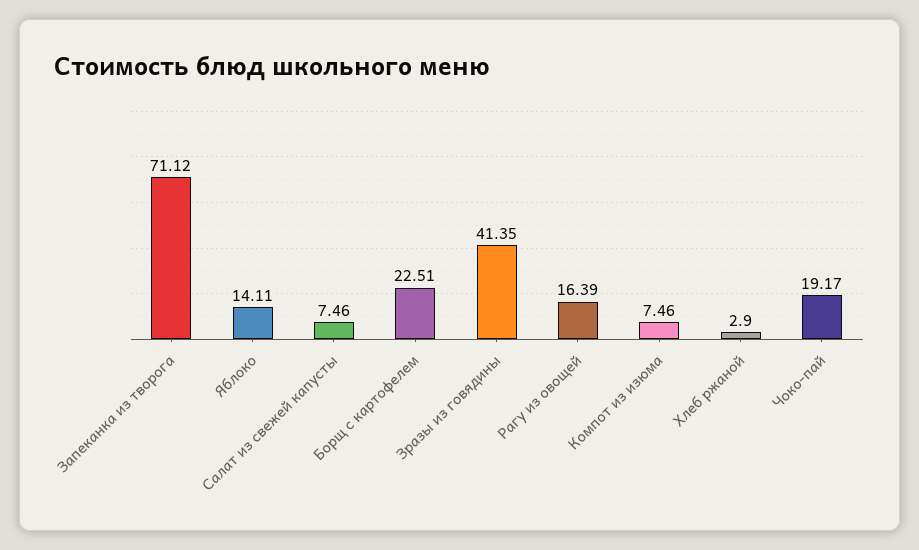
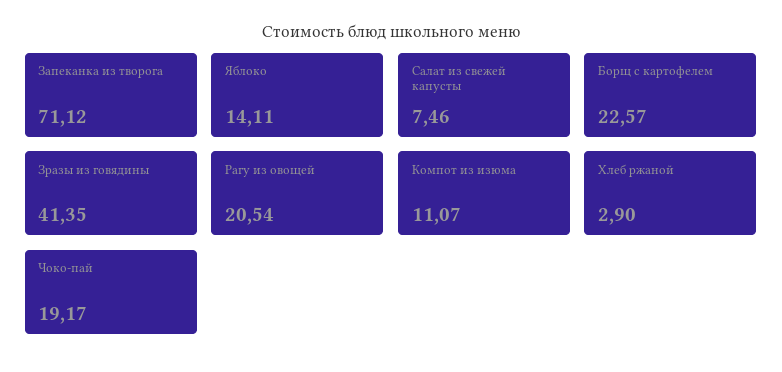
  {
    "Запеканка из творога": 71.12,
    "Яблоко": 14.11,
    "Салат из свежей капусты": 7.46,
-   "Борщ с картофелем": 22.51,
+   "Борщ с картофелем": 22.57,
    "Зразы из говядины": 41.35,
-   "Рагу из овощей": 16.39,
+   "Рагу из овощей": 20.54,
-   "Компот из изюма": 7.46,
+   "Компот из изюма": 11.07,
    "Хлеб ржаной": 2.9,
    "Чоко-пай": 19.17
  }

